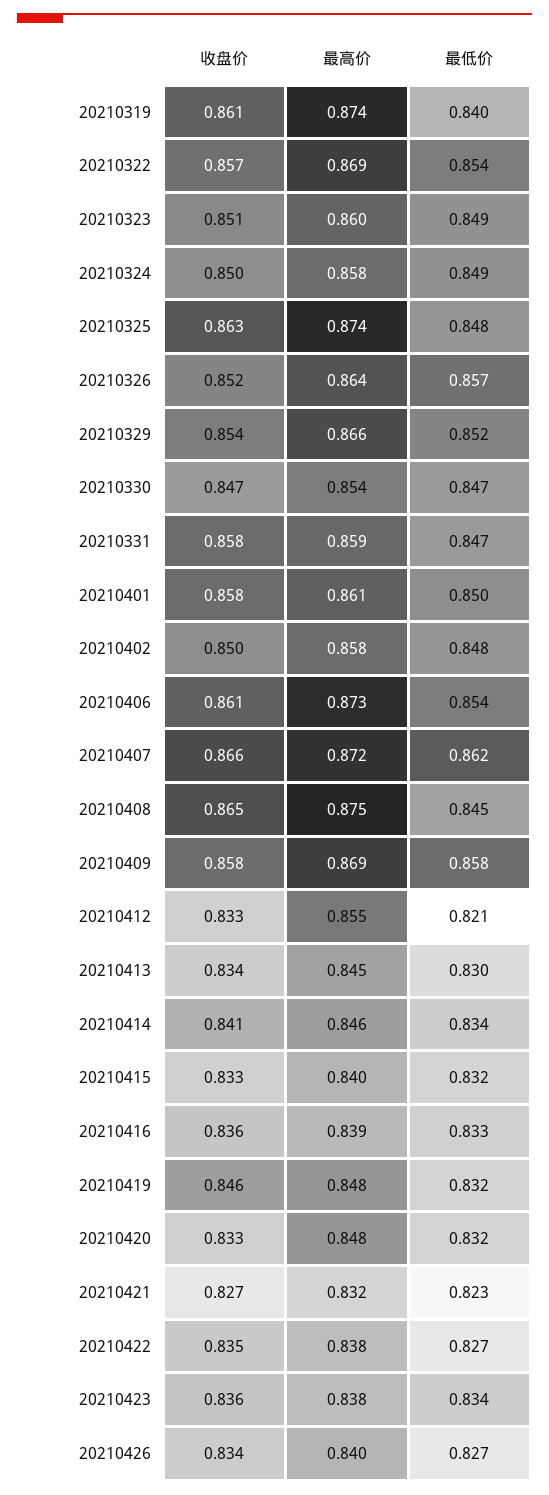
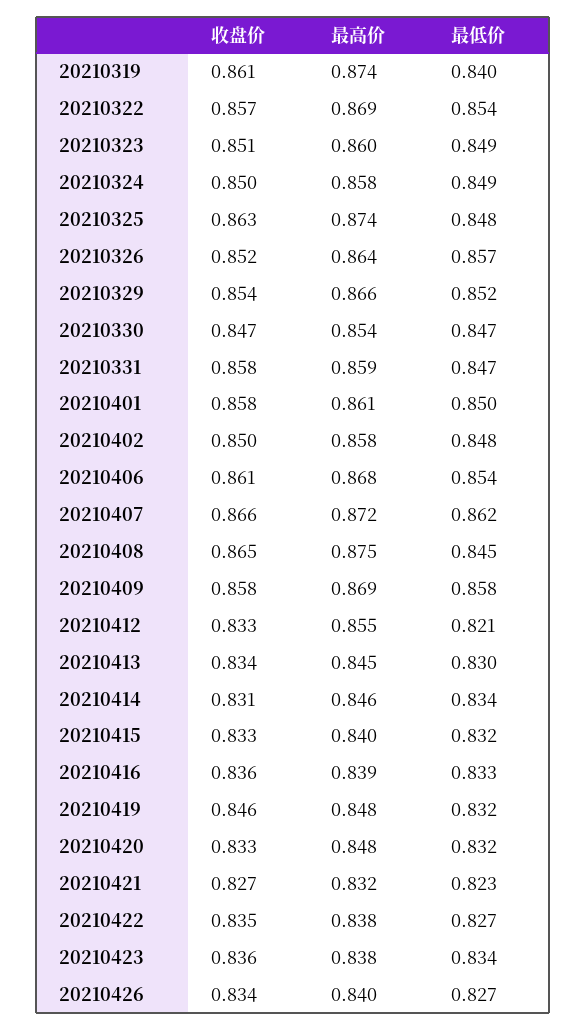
  {
    "收盘价": {
      "20210319": 0.861,
      "20210322": 0.857,
      "20210323": 0.851,
      "20210324": 0.85,
      "20210325": 0.863,
      "20210326": 0.852,
      "20210329": 0.854,
      "20210330": 0.847,
      "20210331": 0.858,
      "20210401": 0.858,
      "20210402": 0.85,
      "20210406": 0.861,
      "20210407": 0.866,
      "20210408": 0.865,
      "20210409": 0.858,
      "20210412": 0.833,
      "20210413": 0.834,
-     "20210414": 0.841,
+     "20210414": 0.831,
      "20210415": 0.833,
      "20210416": 0.836,
      "20210419": 0.846,
      "20210420": 0.833,
      "20210421": 0.827,
      "20210422": 0.835,
      "20210423": 0.836,
      "20210426": 0.834
    },
    "最高价": {
      "20210319": 0.874,
      "20210322": 0.869,
      "20210323": 0.86,
      "20210324": 0.858,
      "20210325": 0.874,
      "20210326": 0.864,
      "20210329": 0.866,
      "20210330": 0.854,
      "20210331": 0.859,
      "20210401": 0.861,
      "20210402": 0.858,
-     "20210406": 0.873,
+     "20210406": 0.868,
      "20210407": 0.872,
      "20210408": 0.875,
      "20210409": 0.869,
      "20210412": 0.855,
      "20210413": 0.845,
      "20210414": 0.846,
      "20210415": 0.84,
      "20210416": 0.839,
      "20210419": 0.848,
      "20210420": 0.848,
      "20210421": 0.832,
      "20210422": 0.838,
      "20210423": 0.838,
      "20210426": 0.84
    },
    "最低价": {
      "20210319": 0.84,
      "20210322": 0.854,
      "20210323": 0.849,
      "20210324": 0.849,
      "20210325": 0.848,
      "20210326": 0.857,
      "20210329": 0.852,
      "20210330": 0.847,
      "20210331": 0.847,
      "20210401": 0.85,
      "20210402": 0.848,
      "20210406": 0.854,
      "20210407": 0.862,
      "20210408": 0.845,
      "20210409": 0.858,
      "20210412": 0.821,
      "20210413": 0.83,
      "20210414": 0.834,
      "20210415": 0.832,
      "20210416": 0.833,
      "20210419": 0.832,
      "20210420": 0.832,
      "20210421": 0.823,
      "20210422": 0.827,
      "20210423": 0.834,
      "20210426": 0.827
    }
  }

